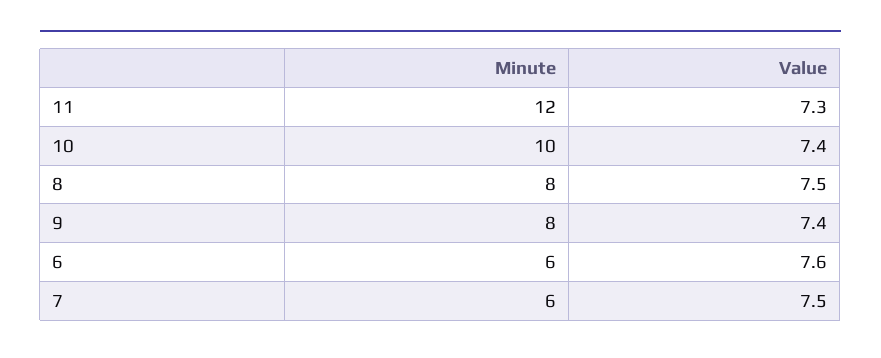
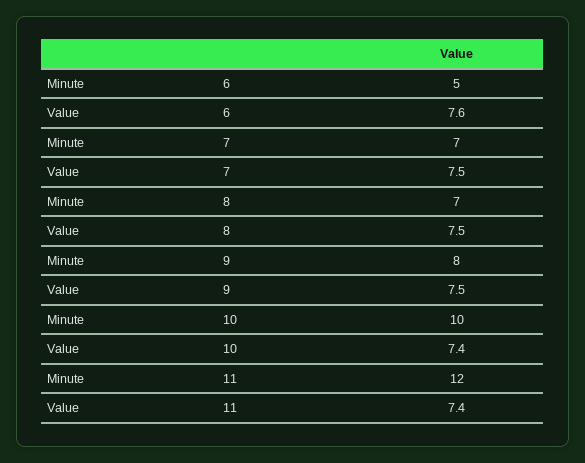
  {
    "Minute": {
      "11": 12,
      "10": 10,
-     "8": 8,
+     "8": 7,
      "9": 8,
-     "6": 6,
+     "6": 5,
-     "7": 6
+     "7": 7
    },
    "Value": {
-     "11": 7.3,
+     "11": 7.4,
      "10": 7.4,
      "8": 7.5,
-     "9": 7.4,
+     "9": 7.5,
      "6": 7.6,
      "7": 7.5
    }
  }

